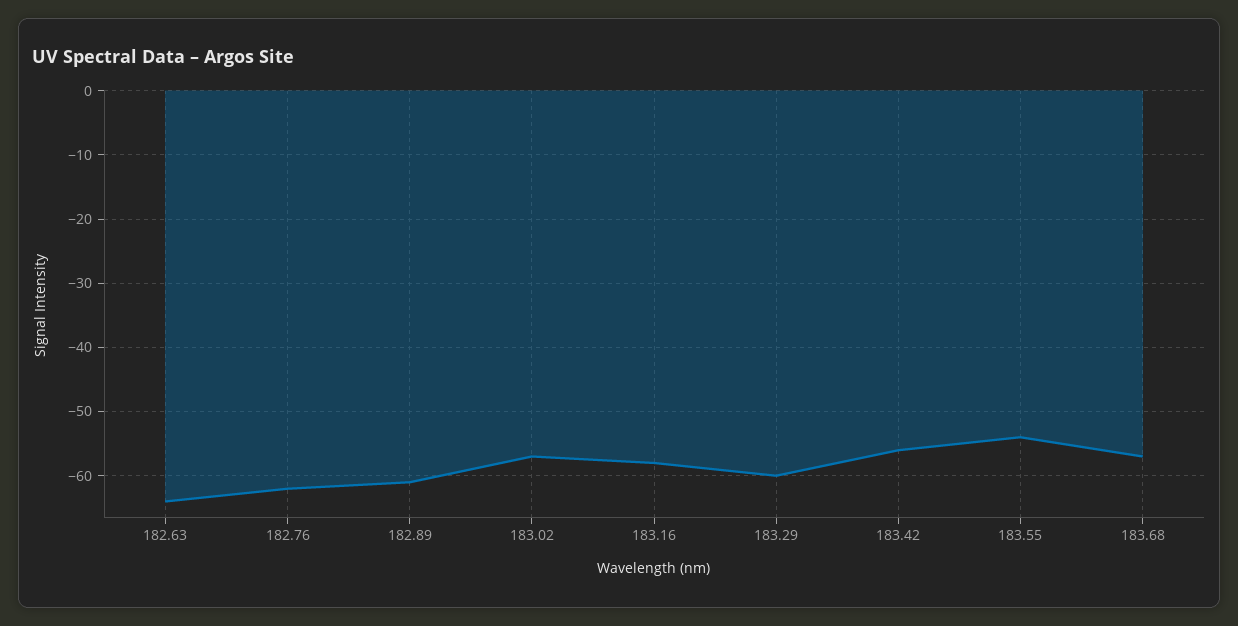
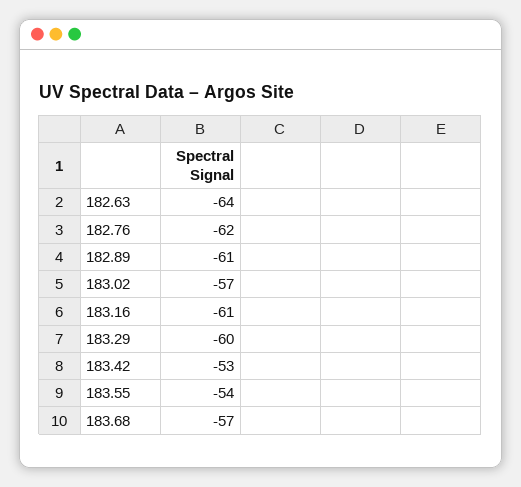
  {
    "182.63": -64,
    "182.76": -62,
    "182.89": -61,
    "183.02": -57,
-   "183.16": -58,
+   "183.16": -61,
    "183.29": -60,
-   "183.42": -56,
+   "183.42": -53,
    "183.55": -54,
    "183.68": -57
  }

